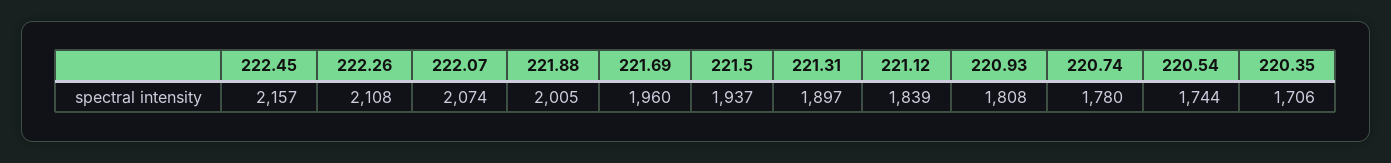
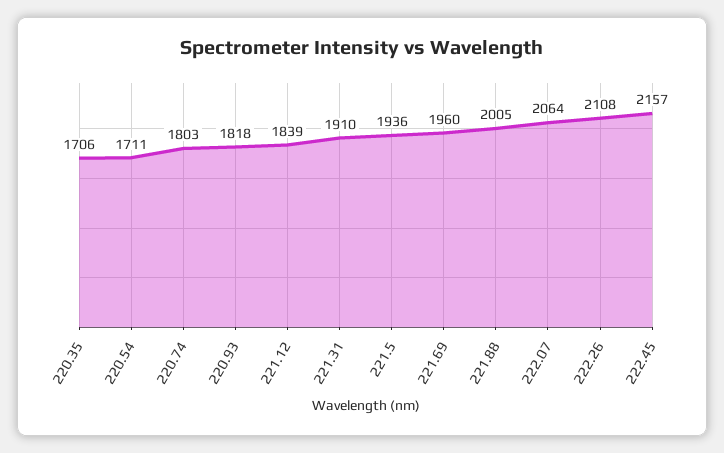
  {
    "222.45": 2157,
    "222.26": 2108,
-   "222.07": 2074,
+   "222.07": 2064,
    "221.88": 2005,
    "221.69": 1960,
-   "221.5": 1937,
+   "221.5": 1936,
-   "221.31": 1897,
+   "221.31": 1910,
    "221.12": 1839,
-   "220.93": 1808,
+   "220.93": 1818,
-   "220.74": 1780,
+   "220.74": 1803,
-   "220.54": 1744,
+   "220.54": 1711,
    "220.35": 1706
  }

